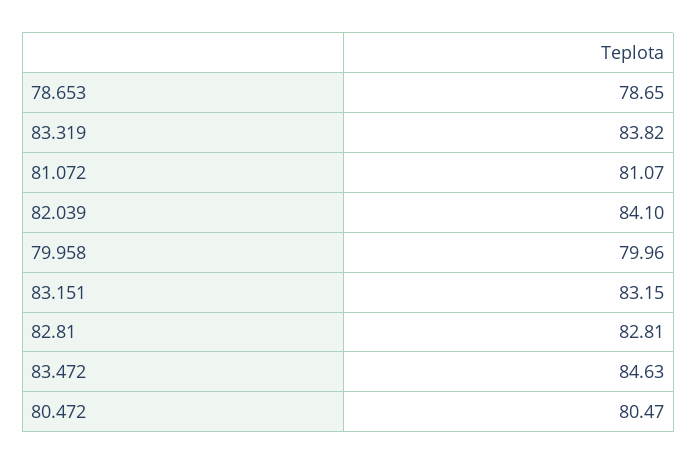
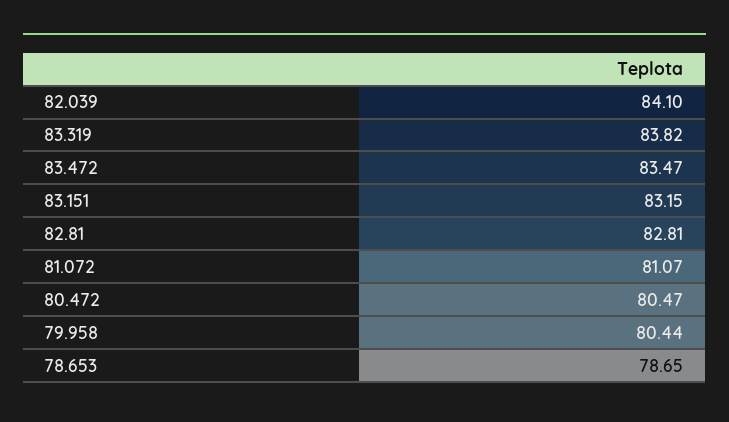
  {
    "78.653": 78.65,
    "83.319": 83.82,
    "81.072": 81.07,
    "82.039": 84.1,
-   "79.958": 79.96,
+   "79.958": 80.44,
    "83.151": 83.15,
    "82.81": 82.81,
-   "83.472": 84.63,
+   "83.472": 83.47,
    "80.472": 80.47
  }

